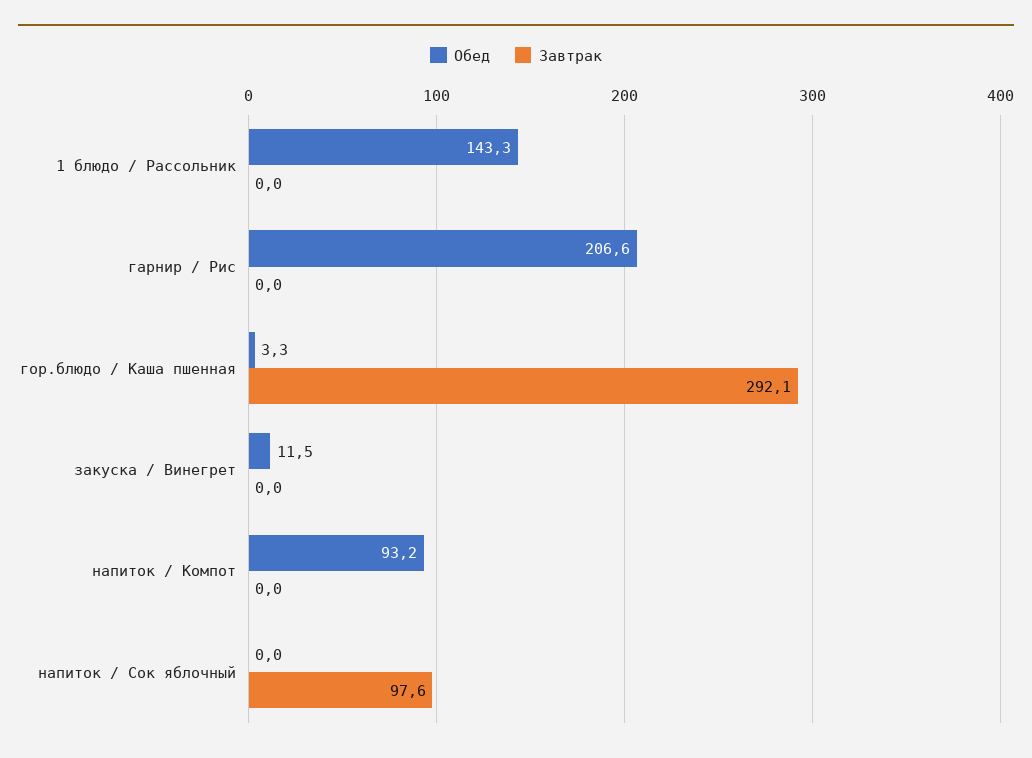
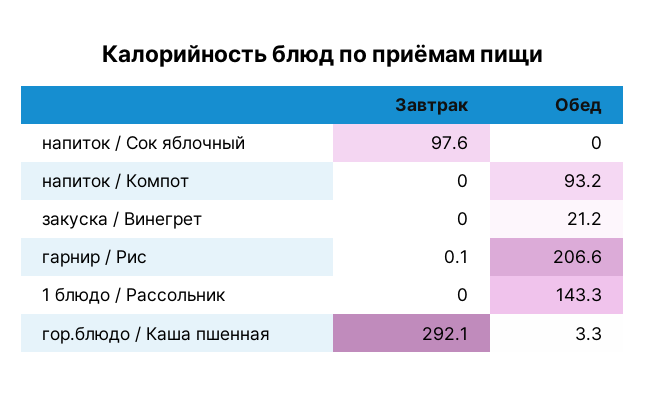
  {
    "Обед": {
      "1 блюдо / Рассольник": 143.3,
      "гарнир / Рис": 206.6,
      "гор.блюдо / Каша пшенная": 3.3,
-     "закуска / Винегрет": 11.5,
+     "закуска / Винегрет": 21.2,
      "напиток / Компот": 93.2,
      "напиток / Сок яблочный": 0
    },
    "Завтрак": {
      "1 блюдо / Рассольник": 0,
-     "гарнир / Рис": 0,
+     "гарнир / Рис": 0.1,
      "гор.блюдо / Каша пшенная": 292.1,
      "закуска / Винегрет": 0,
      "напиток / Компот": 0,
      "напиток / Сок яблочный": 97.6
    }
  }

